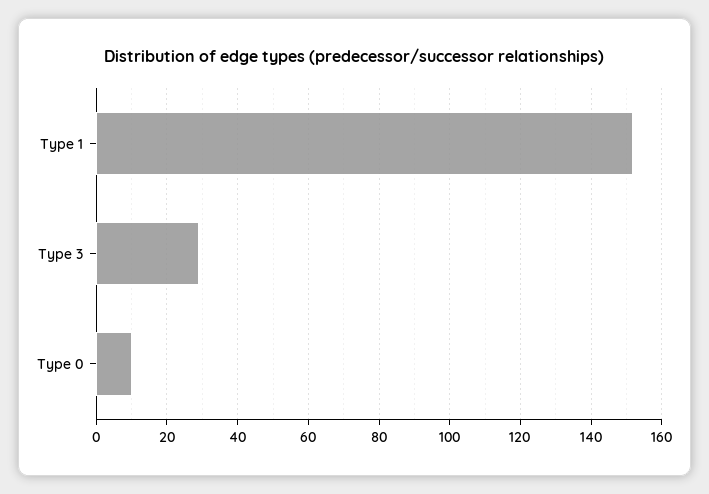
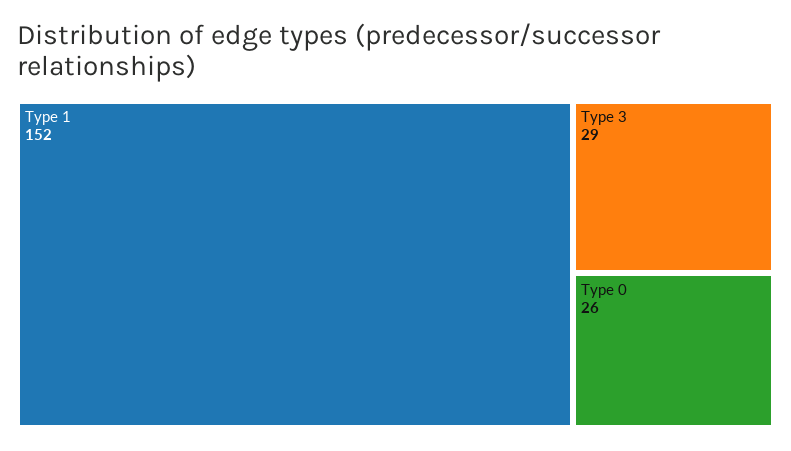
  {
    "Type 1": 152,
    "Type 3": 29,
-   "Type 0": 10
+   "Type 0": 26
  }

